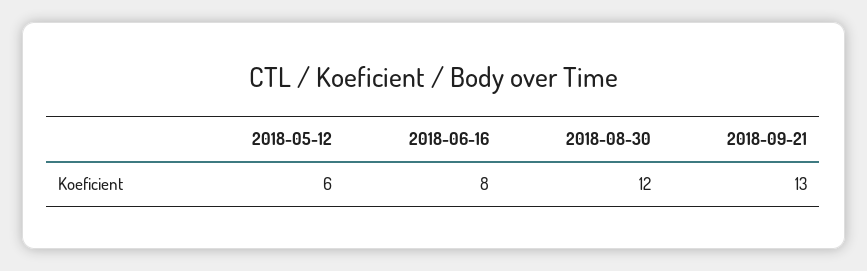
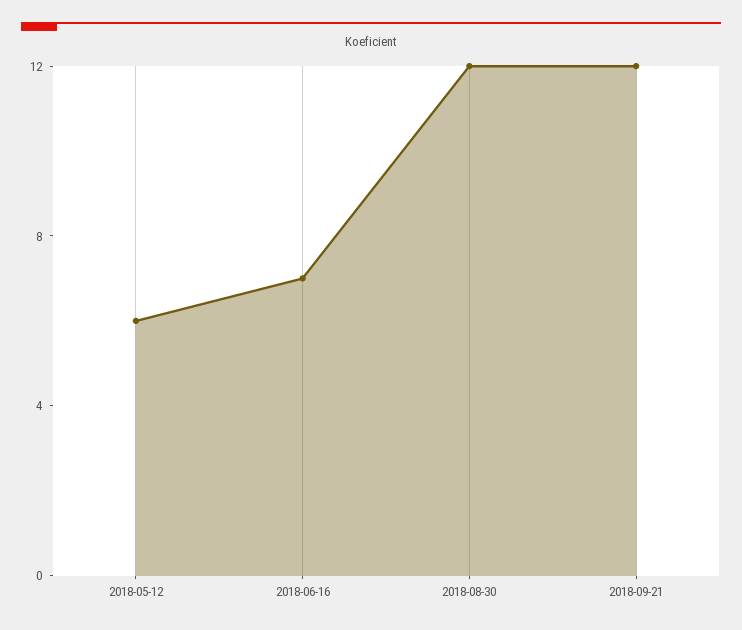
  {
    "2018-05-12": 6,
-   "2018-06-16": 8,
+   "2018-06-16": 7,
    "2018-08-30": 12,
-   "2018-09-21": 13
+   "2018-09-21": 12
  }

